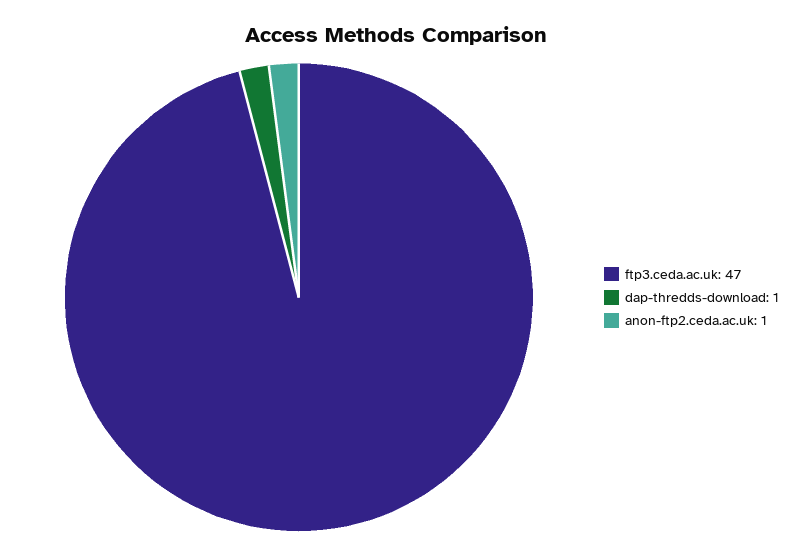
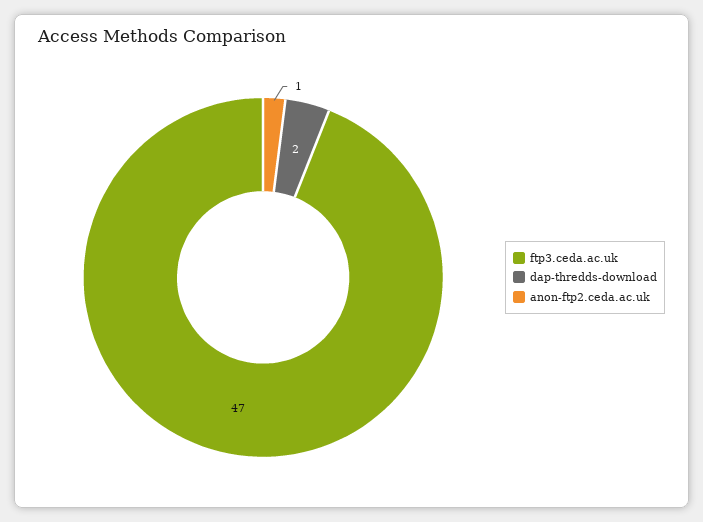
  {
    "ftp3.ceda.ac.uk": 47,
-   "dap-thredds-download": 1,
+   "dap-thredds-download": 2,
    "anon-ftp2.ceda.ac.uk": 1
  }

